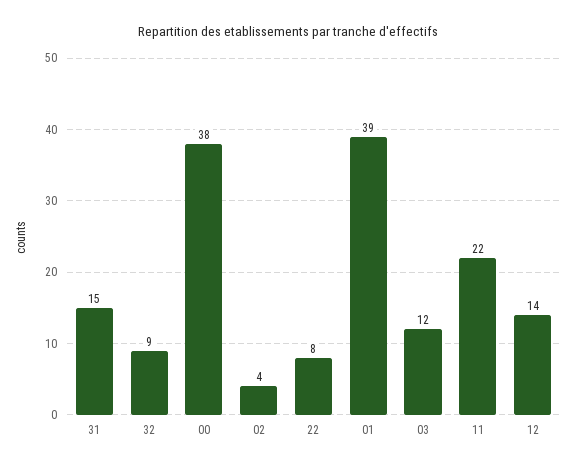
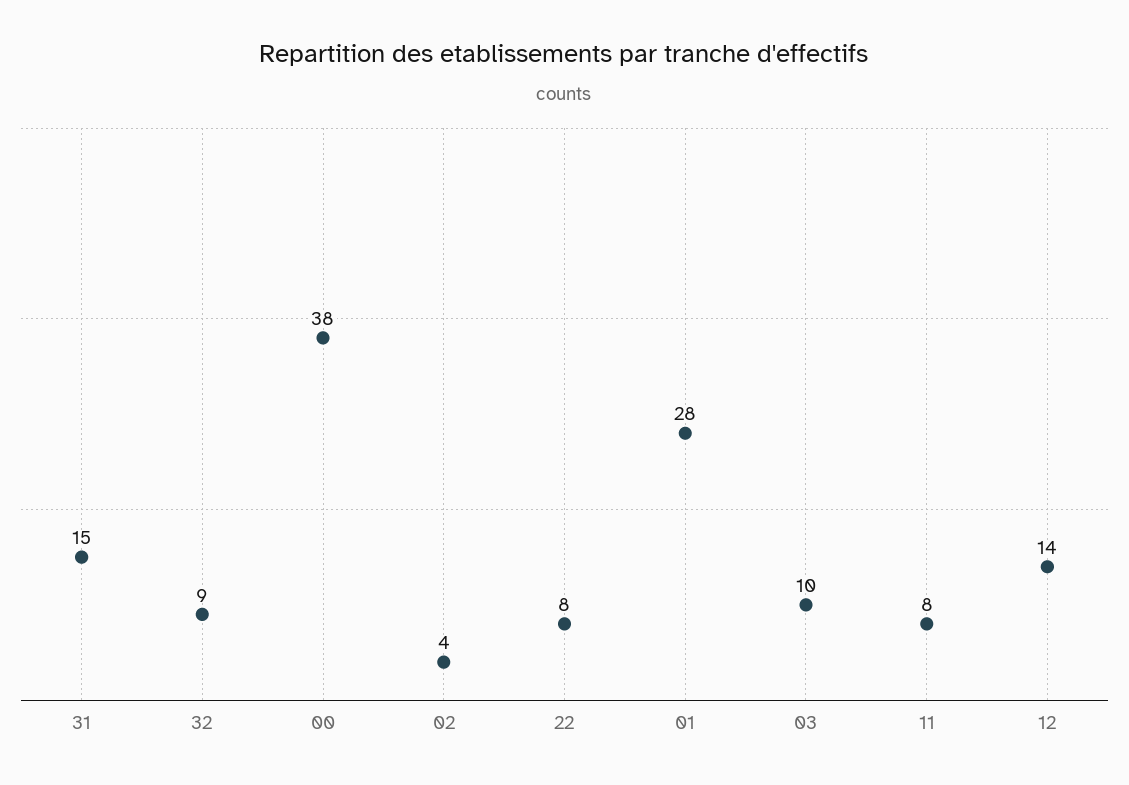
  {
    "31": 15,
    "32": 9,
    "00": 38,
    "02": 4,
    "22": 8,
-   "01": 39,
+   "01": 28,
-   "03": 12,
+   "03": 10,
-   "11": 22,
+   "11": 8,
    "12": 14
  }

